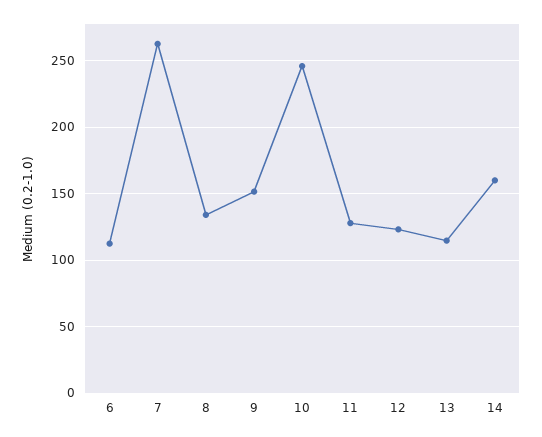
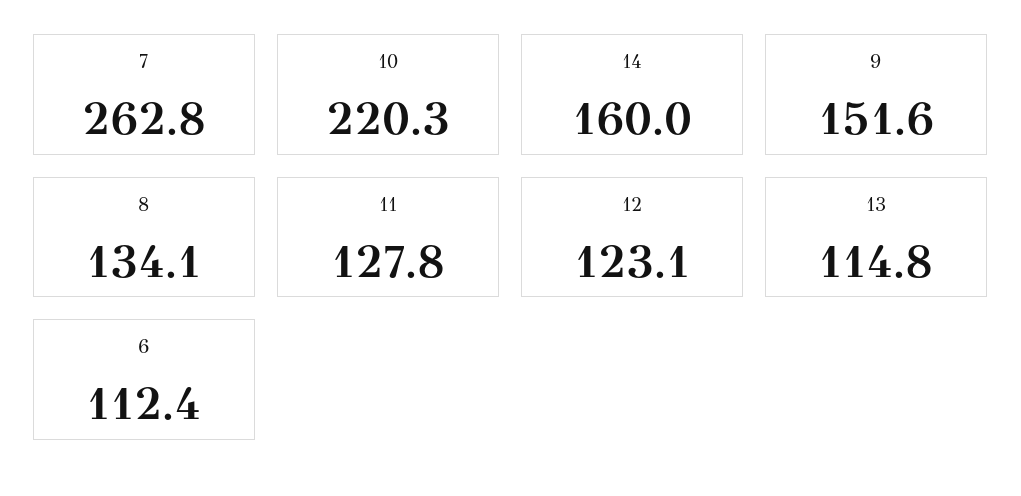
  {
    "6": 112.4,
    "7": 262.8,
    "8": 134.1,
    "9": 151.6,
-   "10": 245,
+   "10": 220.3,
    "11": 127.8,
    "12": 123.1,
    "13": 114.8,
    "14": 160
  }

